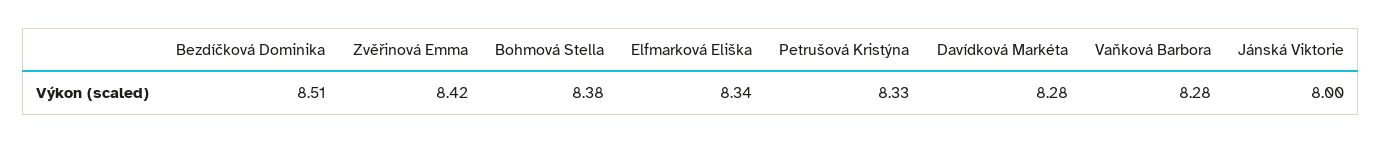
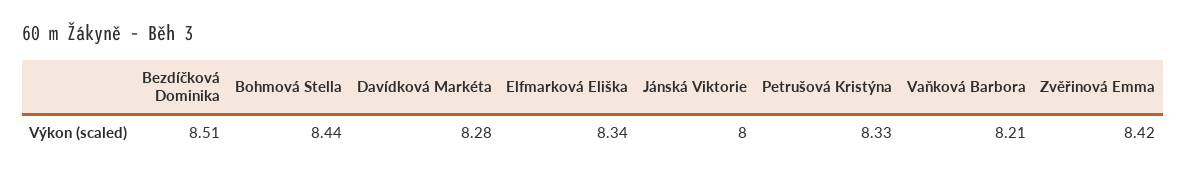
  {
    "Bezdíčková Dominika": 8.51,
    "Zvěřinová Emma": 8.42,
-   "Bohmová Stella": 8.38,
+   "Bohmová Stella": 8.44,
    "Elfmarková Eliška": 8.34,
    "Petrušová Kristýna": 8.33,
    "Davídková Markéta": 8.28,
-   "Vaňková Barbora": 8.28,
+   "Vaňková Barbora": 8.21,
    "Jánská Viktorie": 8
  }

